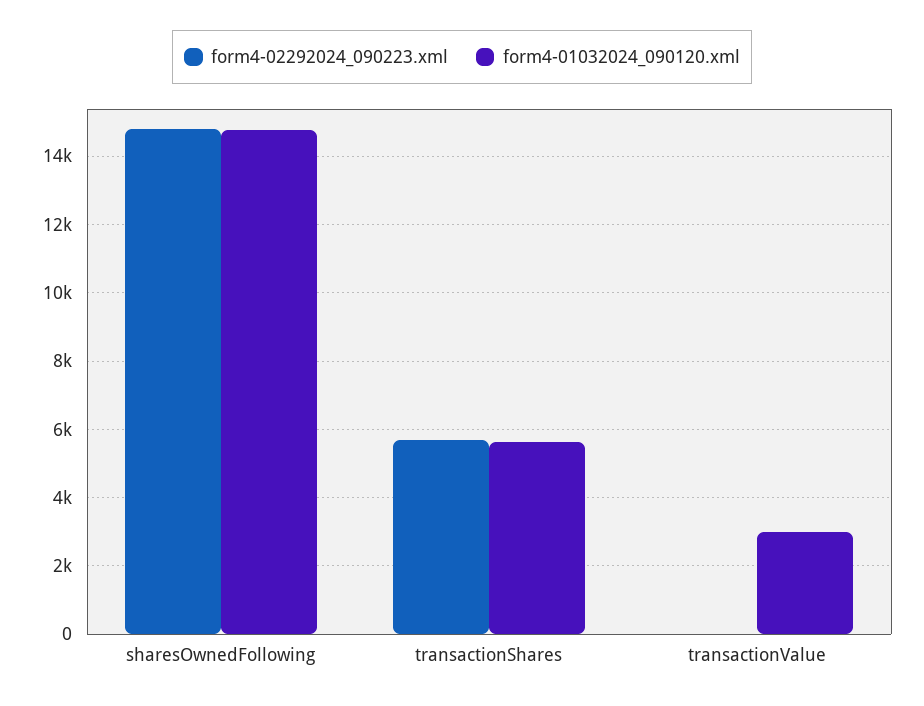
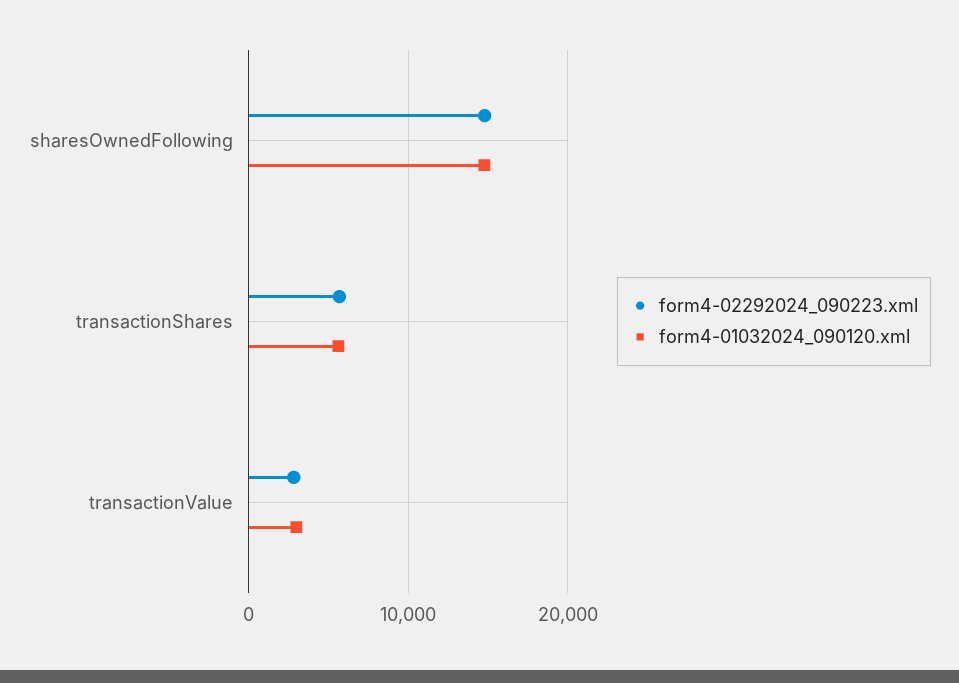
  {
    "form4-02292024_090223.xml": {
      "sharesOwnedFollowing": 14800,
      "transactionShares": 5600,
-     "transactionValue": 0
+     "transactionValue": 3000
    },
    "form4-01032024_090120.xml": {
      "sharesOwnedFollowing": 14800,
      "transactionShares": 5600,
      "transactionValue": 3000
    }
  }

